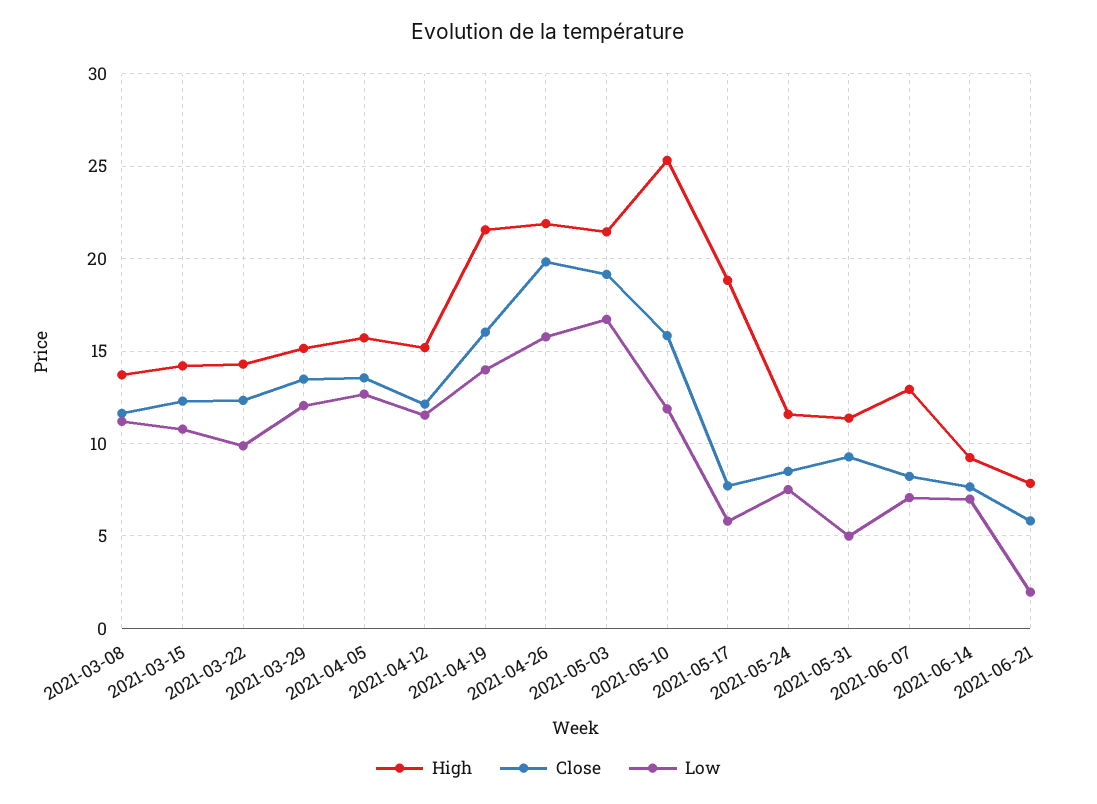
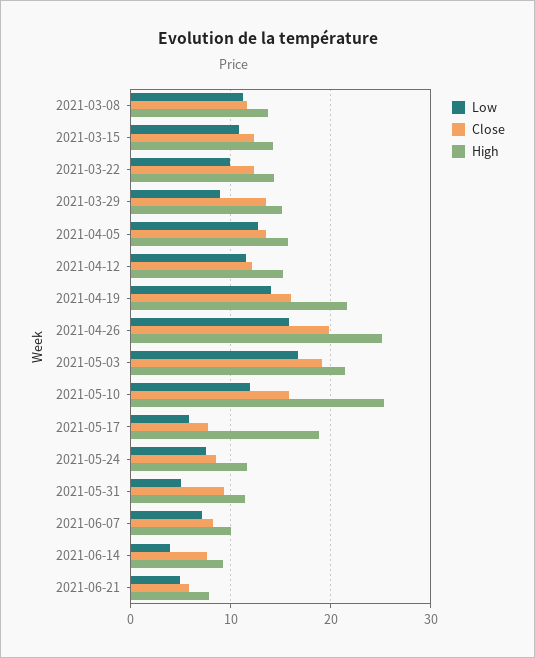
  {
    "High": {
      "2021-03-08": 13.5,
      "2021-03-15": 14,
      "2021-03-22": 14.5,
      "2021-03-29": 15,
      "2021-04-05": 15.5,
      "2021-04-12": 15,
      "2021-04-19": 21.5,
-     "2021-04-26": 22,
+     "2021-04-26": 25,
      "2021-05-03": 21.5,
      "2021-05-10": 25.5,
      "2021-05-17": 19,
      "2021-05-24": 11.5,
      "2021-05-31": 11.5,
-     "2021-06-07": 13,
+     "2021-06-07": 10,
      "2021-06-14": 9,
      "2021-06-21": 8
    },
    "Close": {
      "2021-03-08": 11.5,
      "2021-03-15": 12.5,
      "2021-03-22": 12.5,
      "2021-03-29": 13.5,
      "2021-04-05": 13.5,
      "2021-04-12": 12,
      "2021-04-19": 16,
      "2021-04-26": 20,
      "2021-05-03": 19,
      "2021-05-10": 16,
      "2021-05-17": 7.5,
      "2021-05-24": 8.5,
      "2021-05-31": 9.5,
      "2021-06-07": 8,
      "2021-06-14": 7.5,
      "2021-06-21": 6
    },
    "Low": {
      "2021-03-08": 11,
      "2021-03-15": 11,
      "2021-03-22": 10,
-     "2021-03-29": 12,
+     "2021-03-29": 9,
      "2021-04-05": 12.5,
      "2021-04-12": 11.5,
      "2021-04-19": 14,
      "2021-04-26": 16,
      "2021-05-03": 16.5,
      "2021-05-10": 12,
      "2021-05-17": 6,
      "2021-05-24": 7.5,
      "2021-05-31": 5,
      "2021-06-07": 7,
-     "2021-06-14": 7,
+     "2021-06-14": 4,
-     "2021-06-21": 2
+     "2021-06-21": 5
    }
  }

